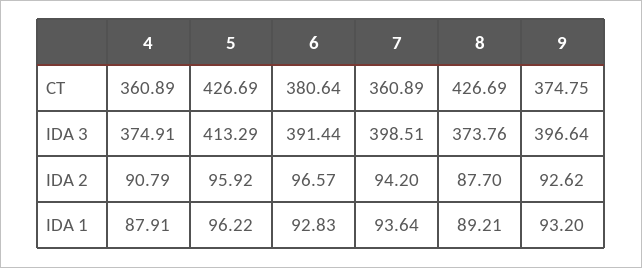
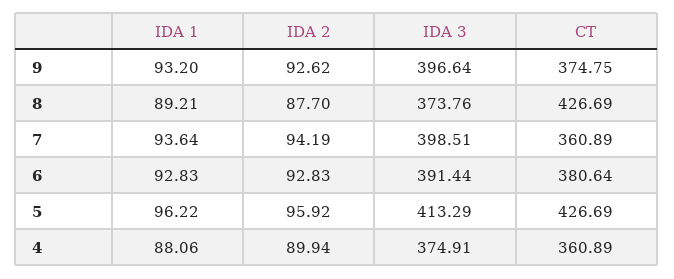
  {
    "4": {
      "CT": 360.89,
      "IDA 3": 374.91,
-     "IDA 2": 90.79,
+     "IDA 2": 89.94,
-     "IDA 1": 87.91
+     "IDA 1": 88.06
    },
    "5": {
      "CT": 426.69,
      "IDA 3": 413.29,
      "IDA 2": 95.92,
      "IDA 1": 96.22
    },
    "6": {
      "CT": 380.64,
      "IDA 3": 391.44,
-     "IDA 2": 96.57,
+     "IDA 2": 92.83,
      "IDA 1": 92.83
    },
    "7": {
      "CT": 360.89,
      "IDA 3": 398.51,
-     "IDA 2": 94.2,
+     "IDA 2": 94.19,
      "IDA 1": 93.64
    },
    "8": {
      "CT": 426.69,
      "IDA 3": 373.76,
      "IDA 2": 87.7,
      "IDA 1": 89.21
    },
    "9": {
      "CT": 374.75,
      "IDA 3": 396.64,
      "IDA 2": 92.62,
      "IDA 1": 93.2
    }
  }

